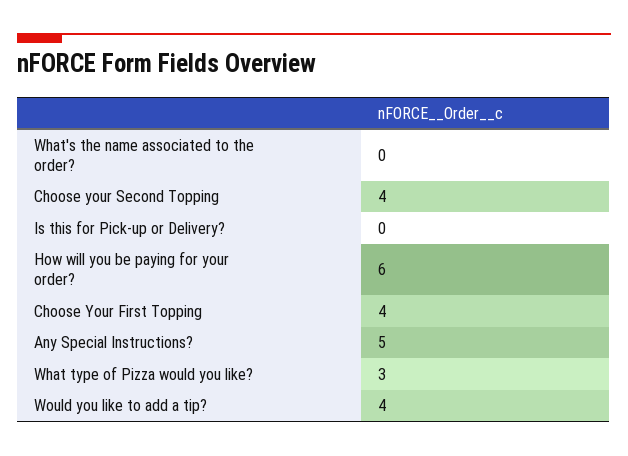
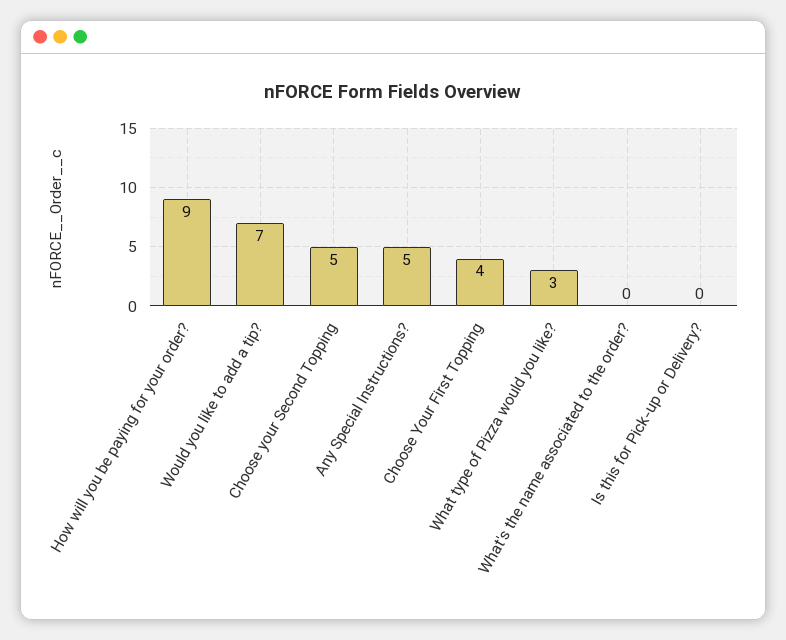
  {
    "What's the name associated to the order?": 0,
-   "Choose your Second Topping": 4,
+   "Choose your Second Topping": 5,
    "Is this for Pick-up or Delivery?": 0,
-   "How will you be paying for your order?": 6,
+   "How will you be paying for your order?": 9,
    "Choose Your First Topping": 4,
    "Any Special Instructions?": 5,
    "What type of Pizza would you like?": 3,
-   "Would you like to add a tip?": 4
+   "Would you like to add a tip?": 7
  }

